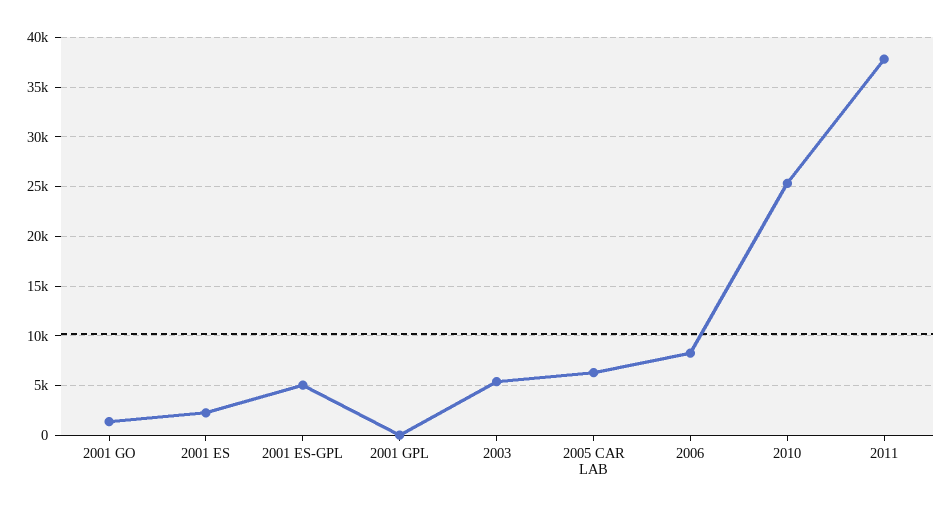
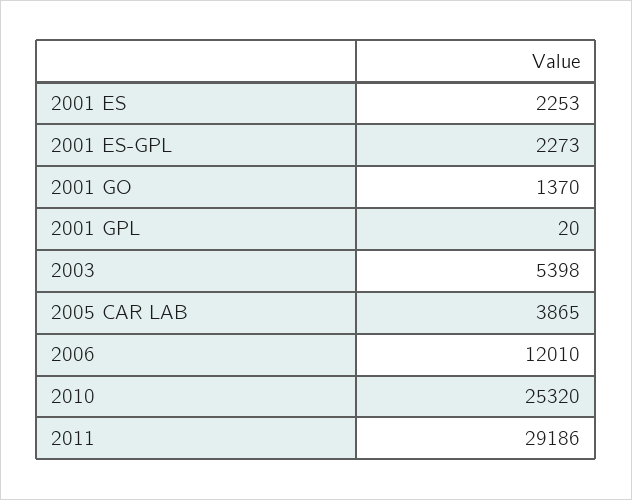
  {
    "2001 GO": 1370,
    "2001 ES": 2253,
-   "2001 ES-GPL": 5000,
+   "2001 ES-GPL": 2273,
    "2001 GPL": 20,
    "2003": 5398,
-   "2005 CAR LAB": 6000,
+   "2005 CAR LAB": 3865,
-   "2006": 8000,
+   "2006": 12010,
    "2010": 25320,
-   "2011": 38000
+   "2011": 29186
  }

